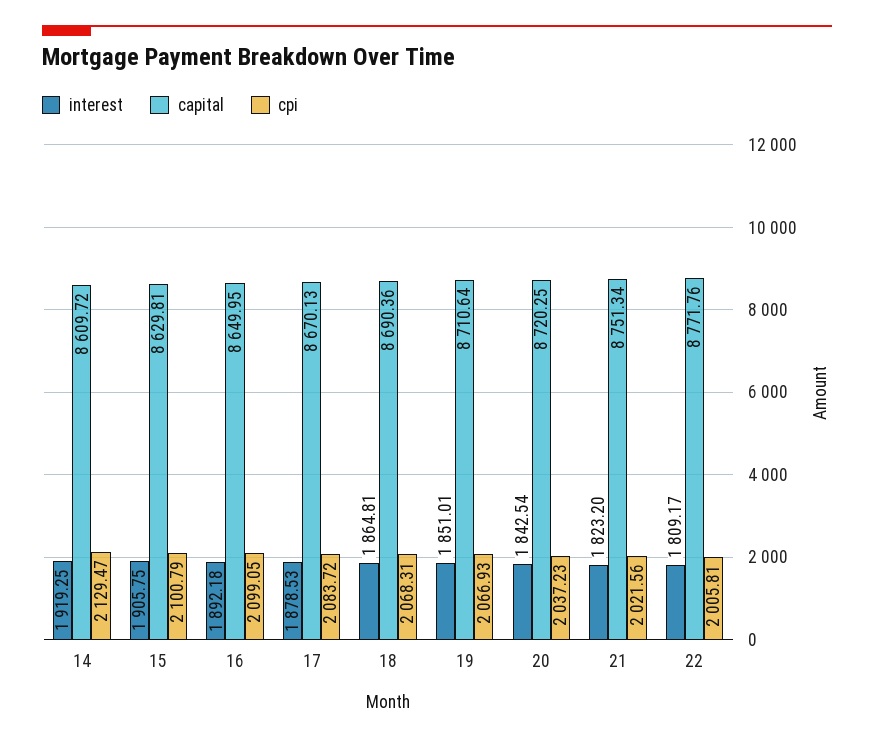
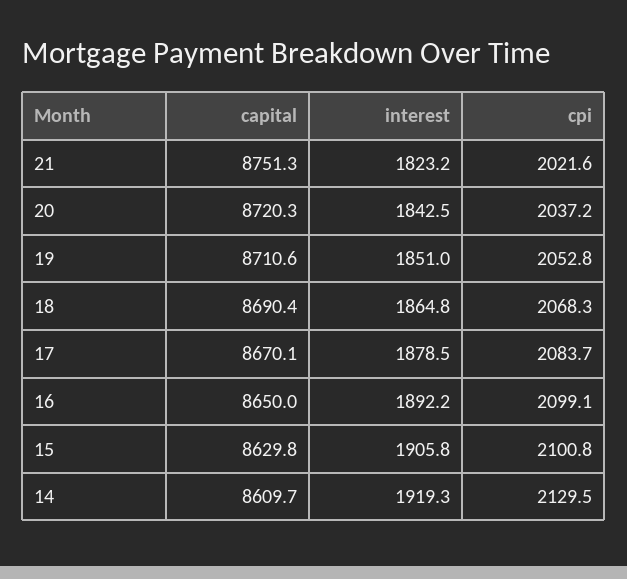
  {
    "interest": {
      "14": 1919.25,
      "15": 1905.75,
      "16": 1892.18,
      "17": 1878.53,
      "18": 1864.81,
      "19": 1851.01,
      "20": 1842.54,
-     "21": 1823.2,
+     "21": 1823.2
-     "22": 1809.17
    },
    "capital": {
      "14": 8609.72,
      "15": 8629.81,
      "16": 8649.95,
      "17": 8670.13,
      "18": 8690.36,
      "19": 8710.64,
      "20": 8720.25,
-     "21": 8751.34,
+     "21": 8751.34
-     "22": 8771.76
    },
    "cpi": {
      "14": 2129.47,
      "15": 2100.79,
      "16": 2099.05,
      "17": 2083.72,
      "18": 2068.31,
-     "19": 2066.93,
+     "19": 2052.8,
      "20": 2037.23,
-     "21": 2021.56,
+     "21": 2021.56
-     "22": 2005.81
    }
  }

